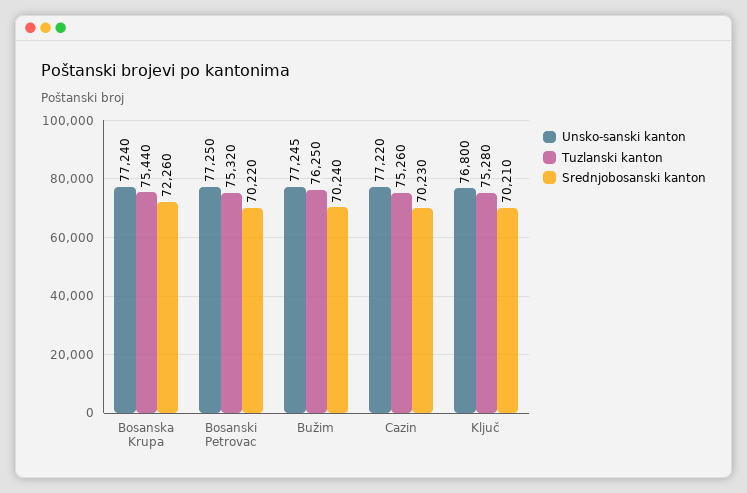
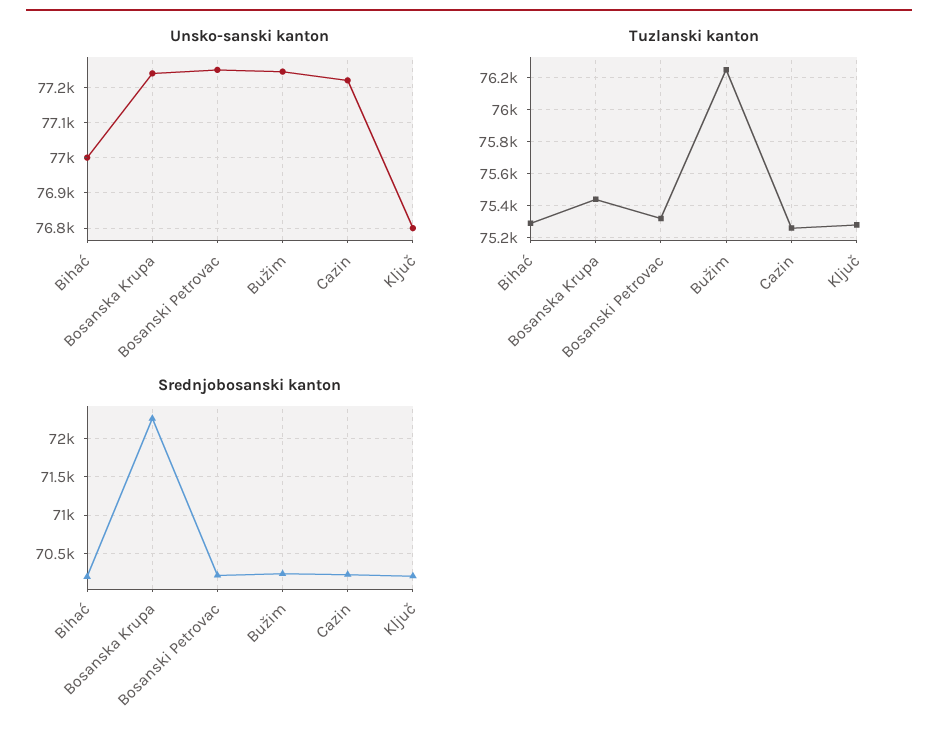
  {
    "Unsko-sanski kanton": {
      "Bosanska Krupa": 77240,
      "Bosanski Petrovac": 77250,
      "Bužim": 77245,
      "Cazin": 77220,
-     "Ključ": 76800
+     "Ključ": 76800,
+     "Bihać": 77000
    },
    "Tuzlanski kanton": {
      "Bosanska Krupa": 75440,
      "Bosanski Petrovac": 75320,
      "Bužim": 76250,
      "Cazin": 75260,
-     "Ključ": 75280
+     "Ključ": 75280,
+     "Bihać": 75300
    },
    "Srednjobosanski kanton": {
      "Bosanska Krupa": 72260,
      "Bosanski Petrovac": 70220,
      "Bužim": 70240,
      "Cazin": 70230,
-     "Ključ": 70210
+     "Ključ": 70210,
+     "Bihać": 70200
    }
  }

